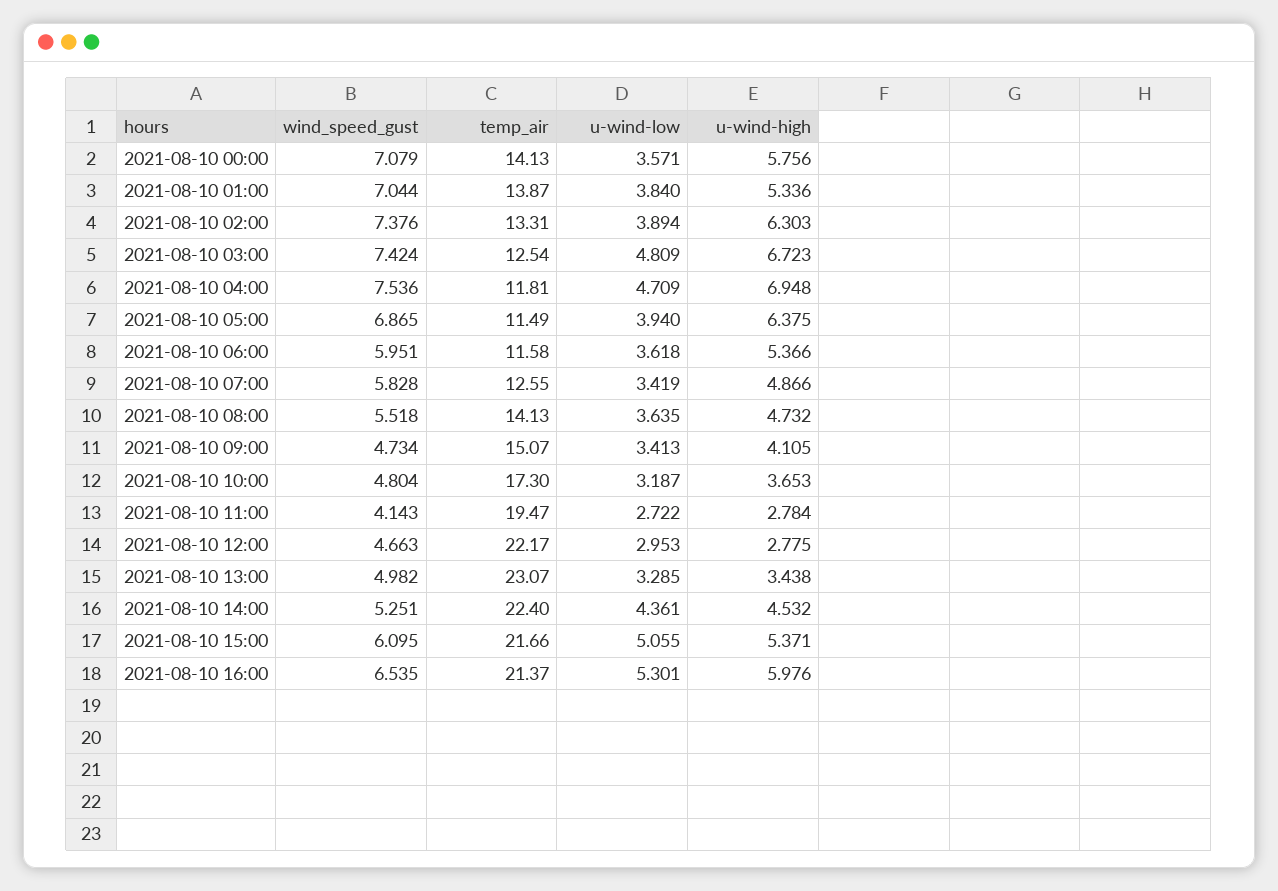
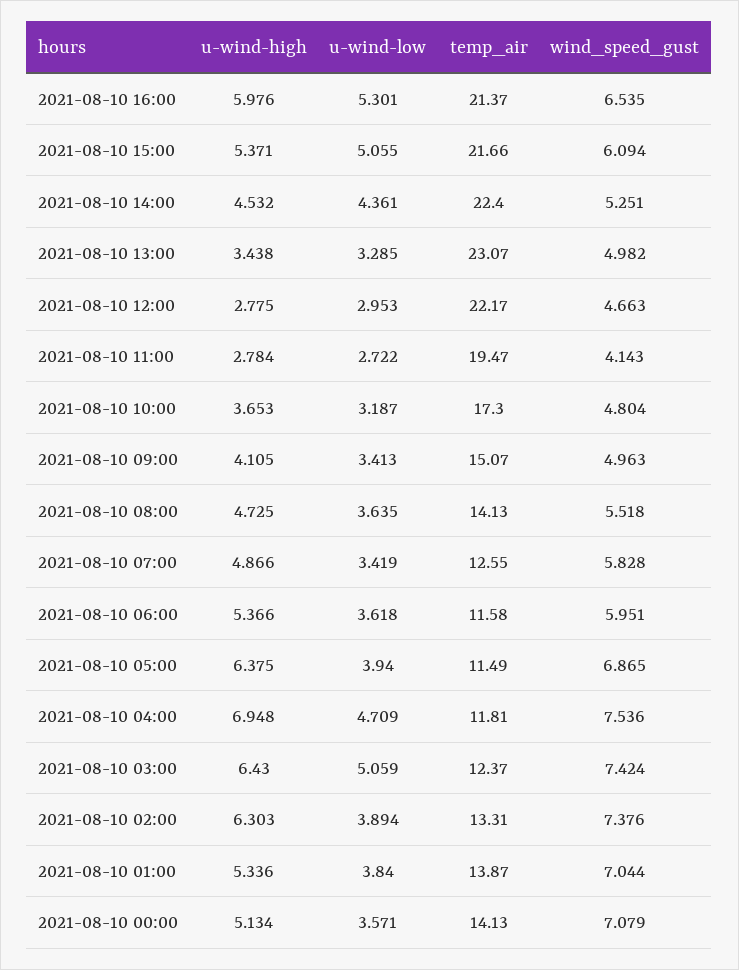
  {
    "wind_speed_gust": {
      "2021-08-10 00:00": 7.079,
      "2021-08-10 01:00": 7.044,
      "2021-08-10 02:00": 7.376,
      "2021-08-10 03:00": 7.424,
      "2021-08-10 04:00": 7.536,
      "2021-08-10 05:00": 6.865,
      "2021-08-10 06:00": 5.951,
      "2021-08-10 07:00": 5.828,
      "2021-08-10 08:00": 5.518,
-     "2021-08-10 09:00": 4.734,
+     "2021-08-10 09:00": 4.963,
      "2021-08-10 10:00": 4.804,
      "2021-08-10 11:00": 4.143,
      "2021-08-10 12:00": 4.663,
      "2021-08-10 13:00": 4.982,
      "2021-08-10 14:00": 5.251,
-     "2021-08-10 15:00": 6.095,
+     "2021-08-10 15:00": 6.094,
      "2021-08-10 16:00": 6.535
    },
    "temp_air": {
      "2021-08-10 00:00": 14.13,
      "2021-08-10 01:00": 13.87,
      "2021-08-10 02:00": 13.31,
-     "2021-08-10 03:00": 12.54,
+     "2021-08-10 03:00": 12.37,
      "2021-08-10 04:00": 11.81,
      "2021-08-10 05:00": 11.49,
      "2021-08-10 06:00": 11.58,
      "2021-08-10 07:00": 12.55,
      "2021-08-10 08:00": 14.13,
      "2021-08-10 09:00": 15.07,
      "2021-08-10 10:00": 17.3,
      "2021-08-10 11:00": 19.47,
      "2021-08-10 12:00": 22.17,
      "2021-08-10 13:00": 23.07,
      "2021-08-10 14:00": 22.4,
      "2021-08-10 15:00": 21.66,
      "2021-08-10 16:00": 21.37
    },
    "u-wind-low": {
      "2021-08-10 00:00": 3.571,
      "2021-08-10 01:00": 3.84,
      "2021-08-10 02:00": 3.894,
-     "2021-08-10 03:00": 4.809,
+     "2021-08-10 03:00": 5.059,
      "2021-08-10 04:00": 4.709,
      "2021-08-10 05:00": 3.94,
      "2021-08-10 06:00": 3.618,
      "2021-08-10 07:00": 3.419,
      "2021-08-10 08:00": 3.635,
      "2021-08-10 09:00": 3.413,
      "2021-08-10 10:00": 3.187,
      "2021-08-10 11:00": 2.722,
      "2021-08-10 12:00": 2.953,
      "2021-08-10 13:00": 3.285,
      "2021-08-10 14:00": 4.361,
      "2021-08-10 15:00": 5.055,
      "2021-08-10 16:00": 5.301
    },
    "u-wind-high": {
-     "2021-08-10 00:00": 5.756,
+     "2021-08-10 00:00": 5.134,
      "2021-08-10 01:00": 5.336,
      "2021-08-10 02:00": 6.303,
-     "2021-08-10 03:00": 6.723,
+     "2021-08-10 03:00": 6.43,
      "2021-08-10 04:00": 6.948,
      "2021-08-10 05:00": 6.375,
      "2021-08-10 06:00": 5.366,
      "2021-08-10 07:00": 4.866,
-     "2021-08-10 08:00": 4.732,
+     "2021-08-10 08:00": 4.725,
      "2021-08-10 09:00": 4.105,
      "2021-08-10 10:00": 3.653,
      "2021-08-10 11:00": 2.784,
      "2021-08-10 12:00": 2.775,
      "2021-08-10 13:00": 3.438,
      "2021-08-10 14:00": 4.532,
      "2021-08-10 15:00": 5.371,
      "2021-08-10 16:00": 5.976
    }
  }

